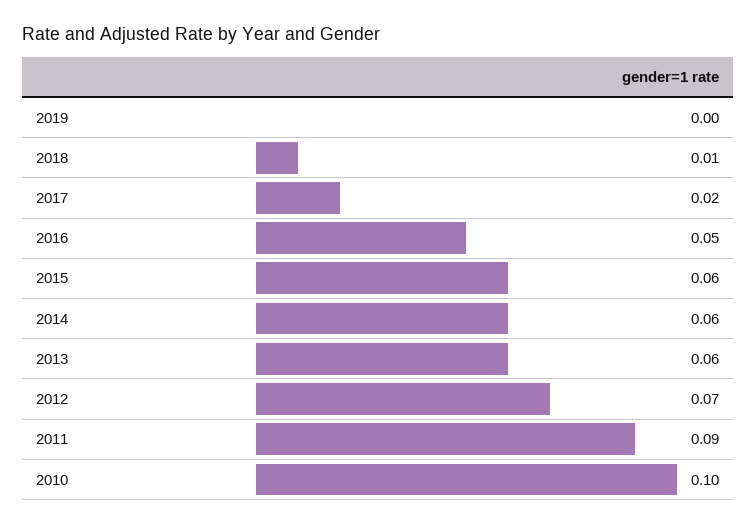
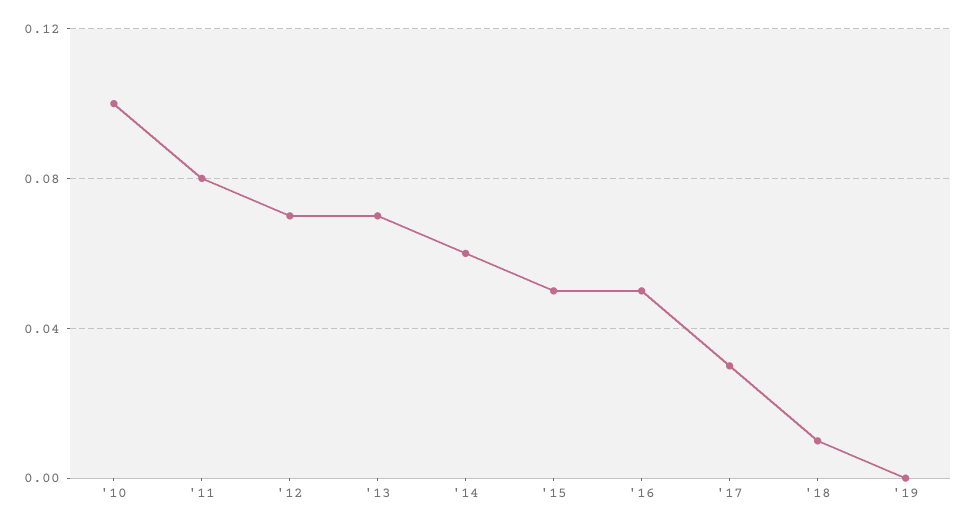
  {
    "2019": 0,
    "2018": 0.01,
-   "2017": 0.02,
+   "2017": 0.03,
    "2016": 0.05,
-   "2015": 0.06,
+   "2015": 0.05,
    "2014": 0.06,
-   "2013": 0.06,
+   "2013": 0.07,
    "2012": 0.07,
-   "2011": 0.09,
+   "2011": 0.08,
    "2010": 0.1
  }

